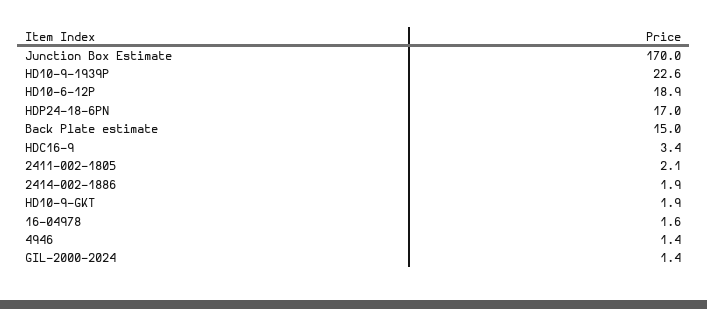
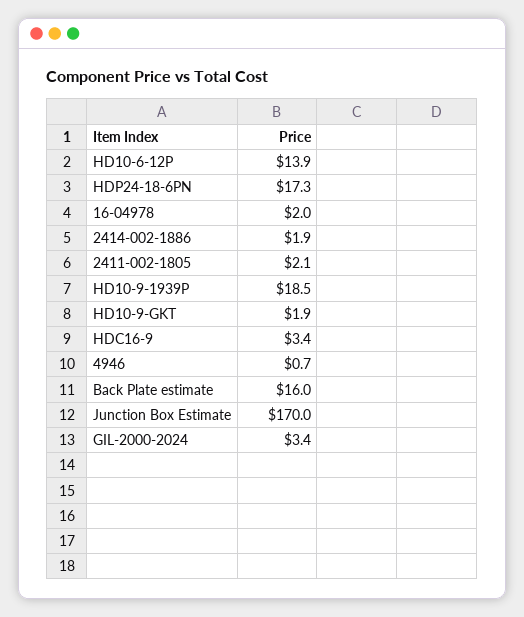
  {
    "Junction Box Estimate": 170,
-   "HD10-9-1939P": 22.6,
+   "HD10-9-1939P": 18.5,
-   "HD10-6-12P": 18.9,
+   "HD10-6-12P": 13.9,
-   "HDP24-18-6PN": 17,
+   "HDP24-18-6PN": 17.3,
-   "Back Plate estimate": 15,
+   "Back Plate estimate": 16,
    "HDC16-9": 3.4,
    "2411-002-1805": 2.1,
    "2414-002-1886": 1.9,
    "HD10-9-GKT": 1.9,
-   "16-04978": 1.6,
+   "16-04978": 2,
-   "4946": 1.4,
+   "4946": 0.7,
-   "GIL-2000-2024": 1.4
+   "GIL-2000-2024": 3.4
  }

